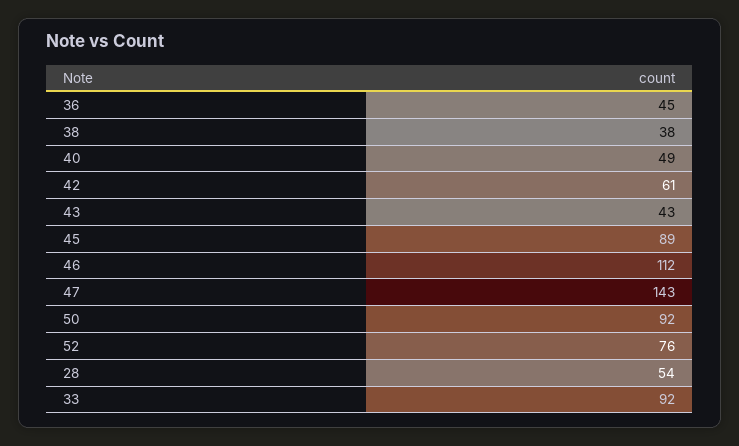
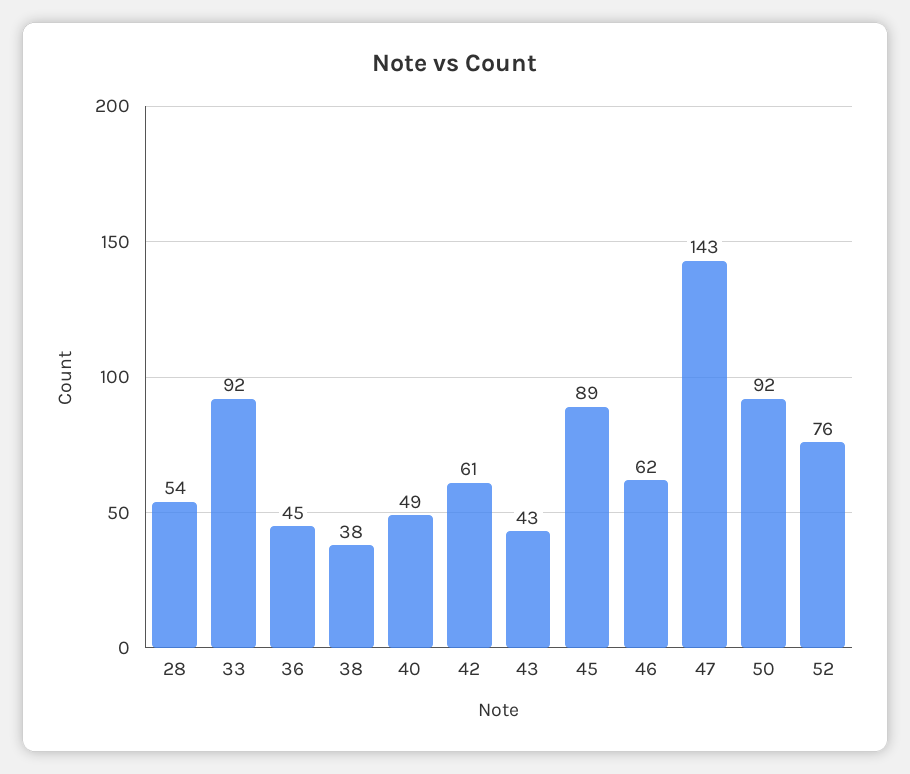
  {
    "36": 45,
    "38": 38,
    "40": 49,
    "42": 61,
    "43": 43,
    "45": 89,
-   "46": 112,
+   "46": 62,
    "47": 143,
    "50": 92,
    "52": 76,
    "28": 54,
    "33": 92
  }

